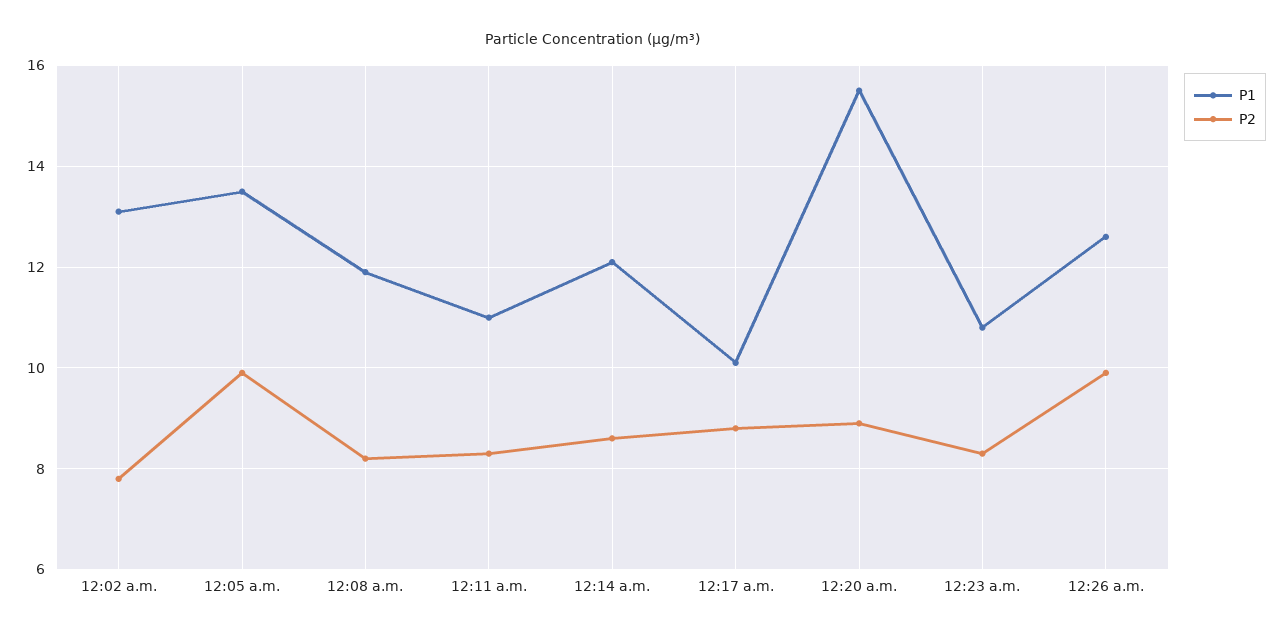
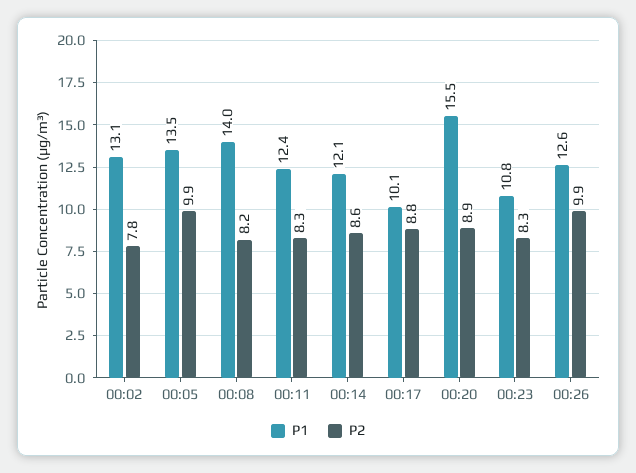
  {
    "P1": {
      "12:02 a.m.": 13.1,
      "12:05 a.m.": 13.5,
-     "12:08 a.m.": 12,
+     "12:08 a.m.": 14,
-     "12:11 a.m.": 11,
+     "12:11 a.m.": 12.4,
      "12:14 a.m.": 12.1,
      "12:17 a.m.": 10.1,
      "12:20 a.m.": 15.5,
      "12:23 a.m.": 10.8,
      "12:26 a.m.": 12.6
    },
    "P2": {
      "12:02 a.m.": 7.8,
      "12:05 a.m.": 9.9,
      "12:08 a.m.": 8.2,
      "12:11 a.m.": 8.3,
      "12:14 a.m.": 8.6,
      "12:17 a.m.": 8.8,
      "12:20 a.m.": 8.9,
      "12:23 a.m.": 8.3,
      "12:26 a.m.": 9.9
    }
  }

